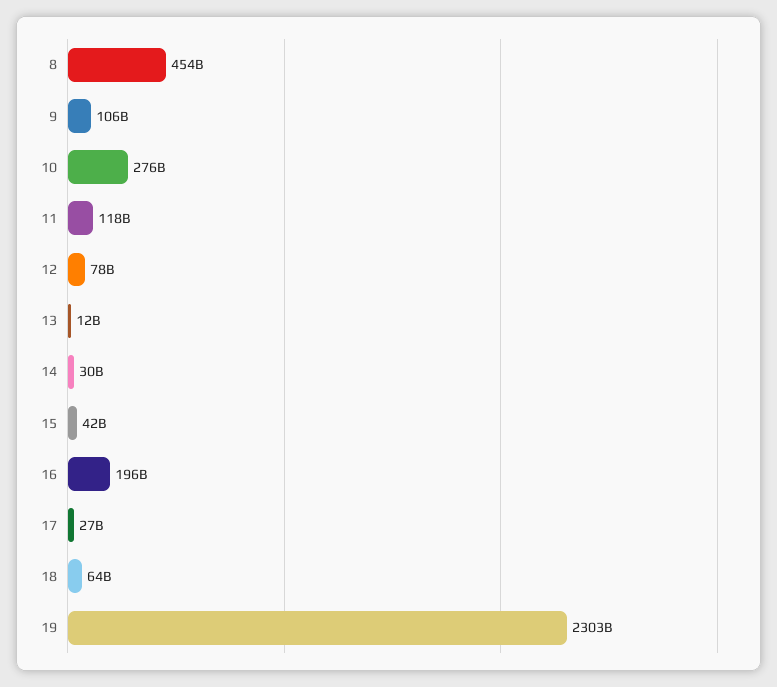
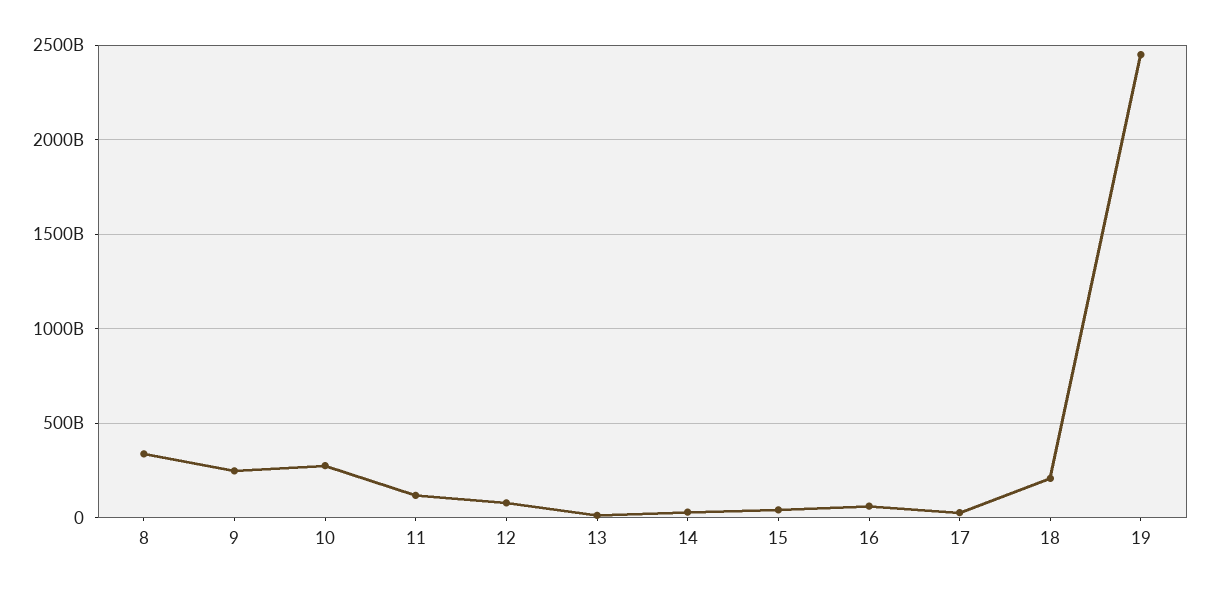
  {
-   "8": 454000000000,
+   "8": 350000000000,
-   "9": 106000000000,
+   "9": 250000000000,
    "10": 276000000000,
    "11": 118000000000,
    "12": 78000000000,
    "13": 12000000000,
    "14": 30000000000,
    "15": 42000000000,
-   "16": 196000000000,
+   "16": 50000000000,
    "17": 27000000000,
-   "18": 64000000000,
+   "18": 200000000000,
-   "19": 2303000000000
+   "19": 2450000000000
  }

